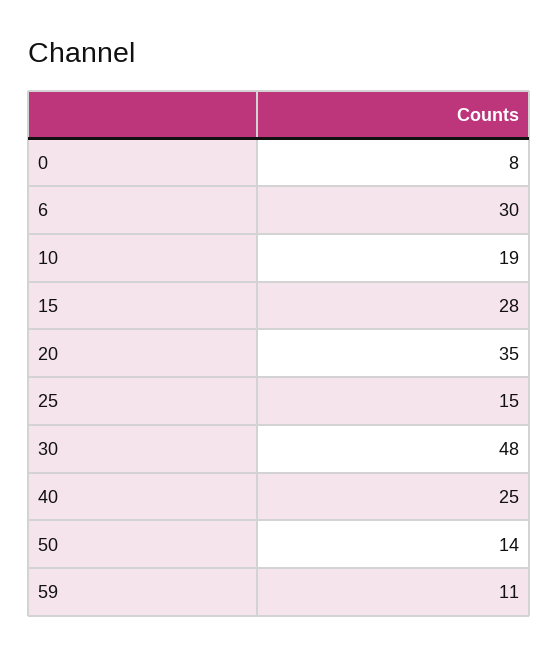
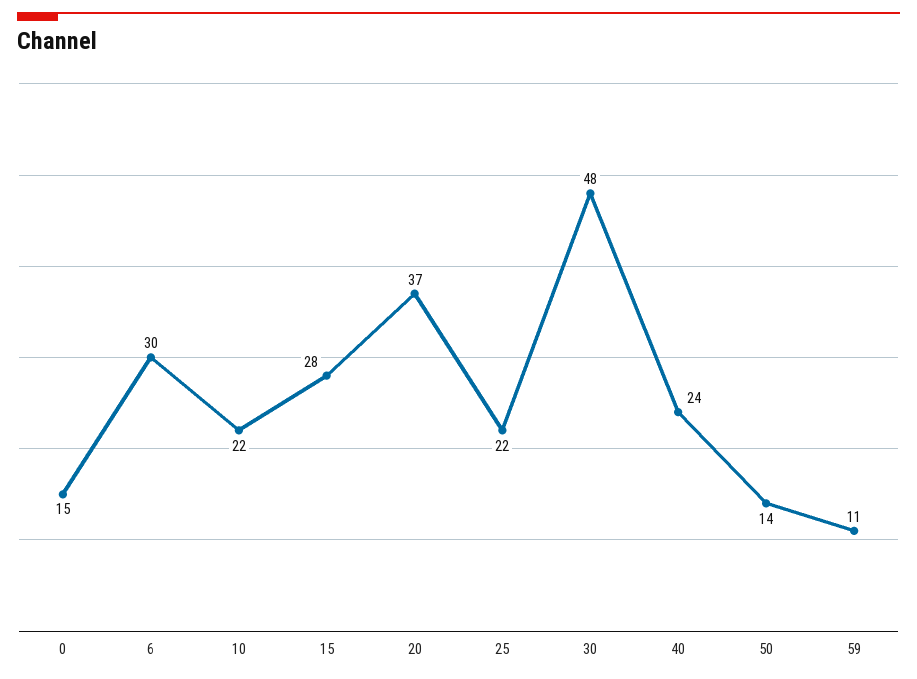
  {
-   "0": 8,
+   "0": 15,
    "6": 30,
-   "10": 19,
+   "10": 22,
    "15": 28,
-   "20": 35,
+   "20": 37,
-   "25": 15,
+   "25": 22,
    "30": 48,
-   "40": 25,
+   "40": 24,
    "50": 14,
    "59": 11
  }

